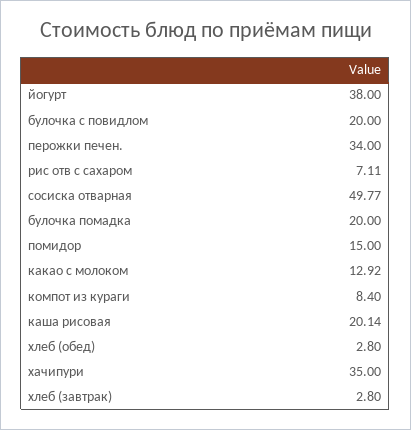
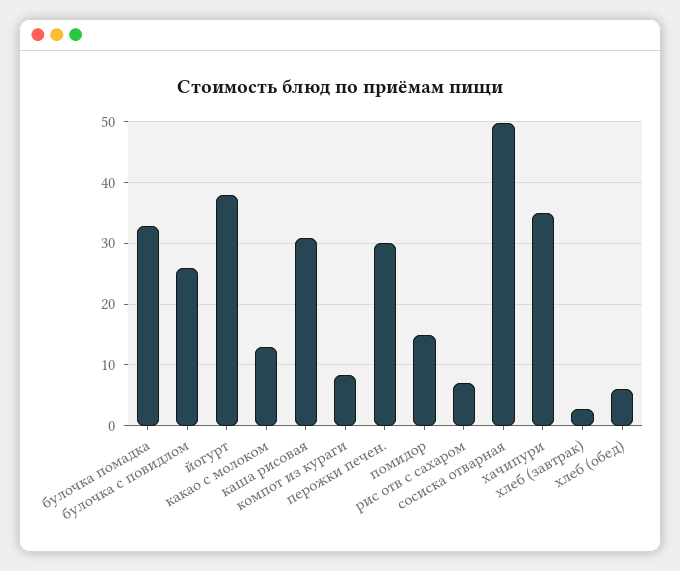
  {
    "йогурт": 38,
-   "булочка с повидлом": 20,
+   "булочка с повидлом": 26,
-   "перожки печен.": 34,
+   "перожки печен.": 30,
    "рис отв с сахаром": 7.11,
    "сосиска отварная": 49.77,
-   "булочка помадка": 20,
+   "булочка помадка": 33,
    "помидор": 15,
    "какао с молоком": 12.92,
    "компот из кураги": 8.4,
-   "каша рисовая": 20.14,
+   "каша рисовая": 31,
-   "хлеб (обед)": 2.8,
+   "хлеб (обед)": 6,
    "хачипури": 35,
    "хлеб (завтрак)": 2.8
  }

